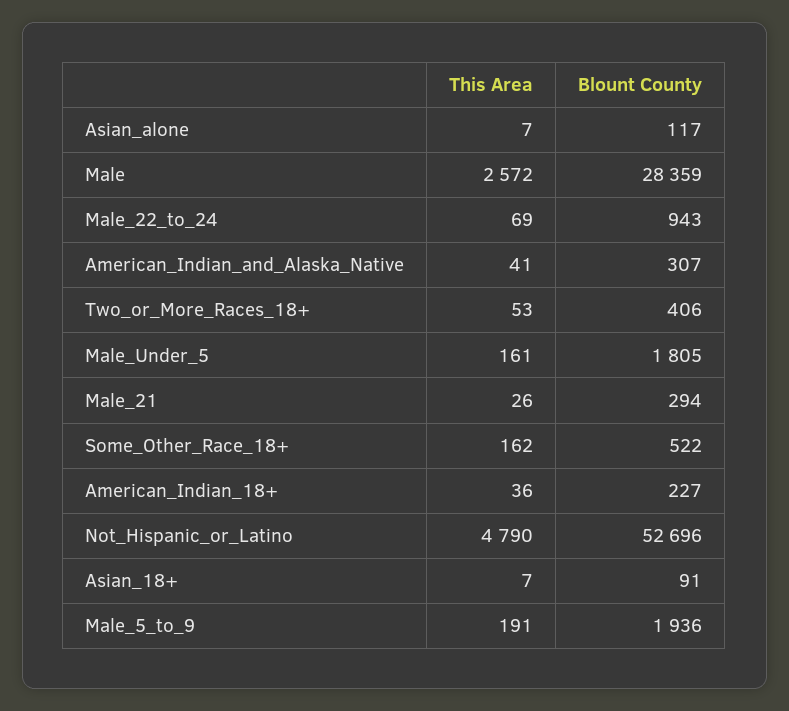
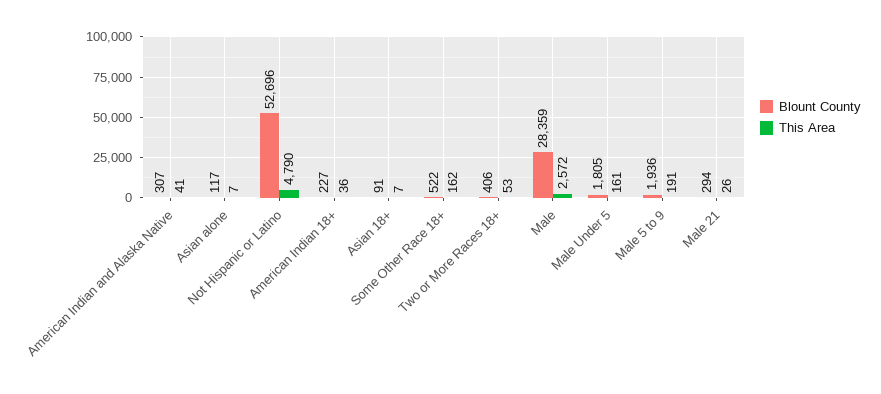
  {
    "This Area": {
      "Asian_alone": 7,
      "Male": 2572,
-     "Male_22_to_24": 69,
      "American_Indian_and_Alaska_Native": 41,
      "Two_or_More_Races_18+": 53,
      "Male_Under_5": 161,
      "Male_21": 26,
      "Some_Other_Race_18+": 162,
      "American_Indian_18+": 36,
      "Not_Hispanic_or_Latino": 4790,
      "Asian_18+": 7,
      "Male_5_to_9": 191
    },
    "Blount County": {
      "Asian_alone": 117,
      "Male": 28359,
-     "Male_22_to_24": 943,
      "American_Indian_and_Alaska_Native": 307,
      "Two_or_More_Races_18+": 406,
      "Male_Under_5": 1805,
      "Male_21": 294,
      "Some_Other_Race_18+": 522,
      "American_Indian_18+": 227,
      "Not_Hispanic_or_Latino": 52696,
      "Asian_18+": 91,
      "Male_5_to_9": 1936
    }
  }

